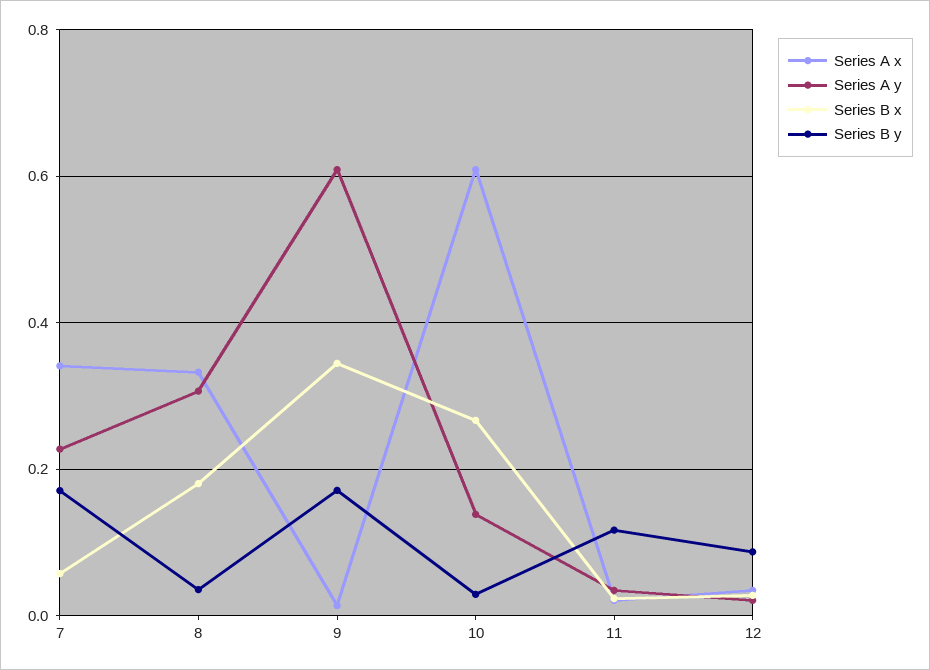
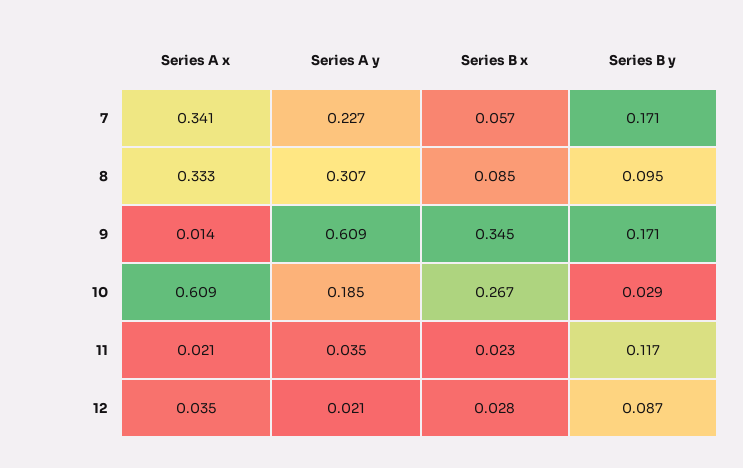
  {
    "Series A x": {
      "7": 0.341,
      "8": 0.333,
      "9": 0.014,
      "10": 0.609,
      "11": 0.021,
      "12": 0.035
    },
    "Series A y": {
      "7": 0.227,
      "8": 0.307,
      "9": 0.609,
-     "10": 0.14,
+     "10": 0.185,
      "11": 0.035,
      "12": 0.021
    },
    "Series B x": {
      "7": 0.057,
-     "8": 0.18,
+     "8": 0.085,
      "9": 0.345,
      "10": 0.267,
      "11": 0.023,
      "12": 0.028
    },
    "Series B y": {
      "7": 0.171,
-     "8": 0.04,
+     "8": 0.095,
      "9": 0.171,
      "10": 0.029,
      "11": 0.117,
      "12": 0.087
    }
  }

